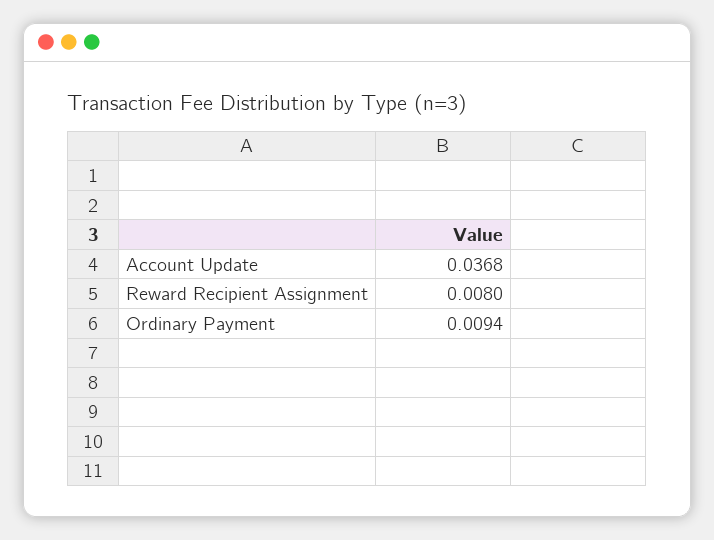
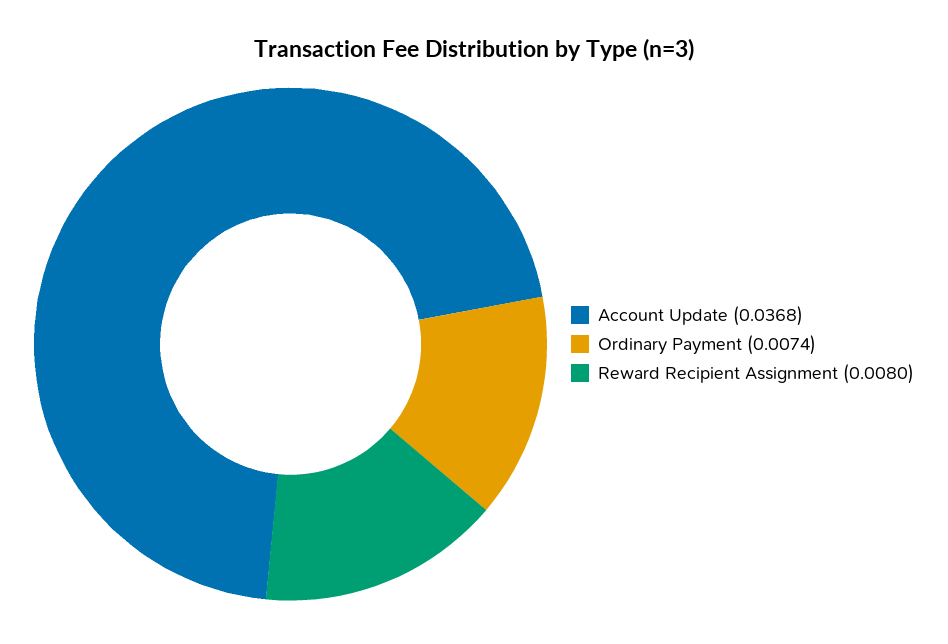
  {
    "Account Update": 0.0368,
    "Reward Recipient Assignment": 0.008,
-   "Ordinary Payment": 0.0094
+   "Ordinary Payment": 0.0074
  }

